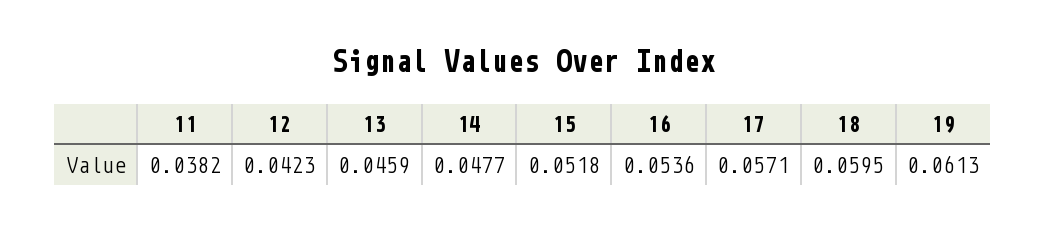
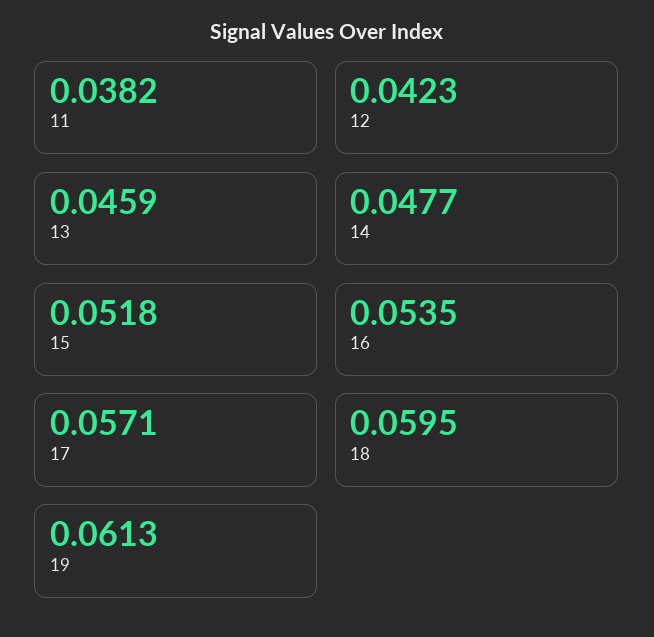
  {
    "11": 0.0382,
    "12": 0.0423,
    "13": 0.0459,
    "14": 0.0477,
    "15": 0.0518,
-   "16": 0.0536,
+   "16": 0.0535,
    "17": 0.0571,
    "18": 0.0595,
    "19": 0.0613
  }

